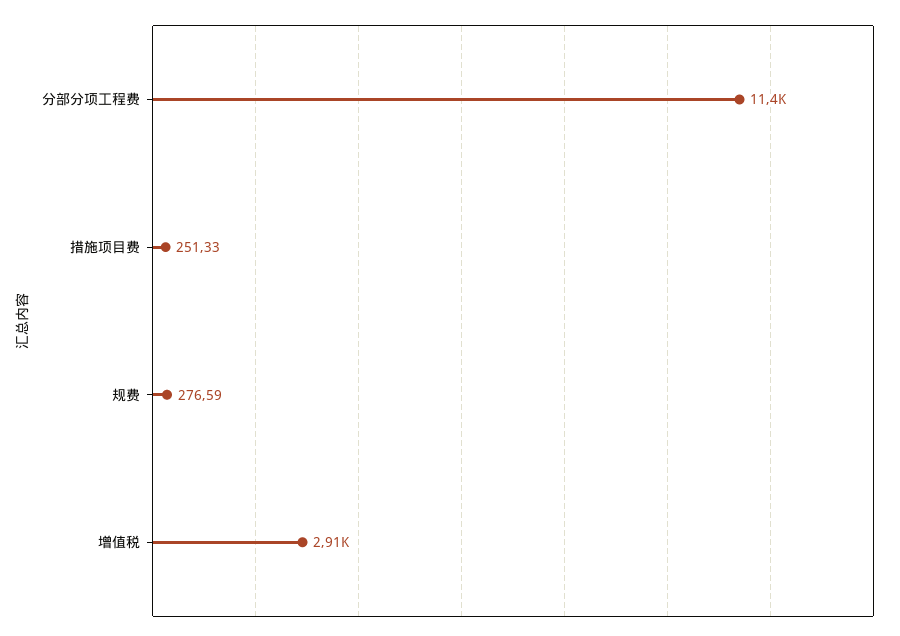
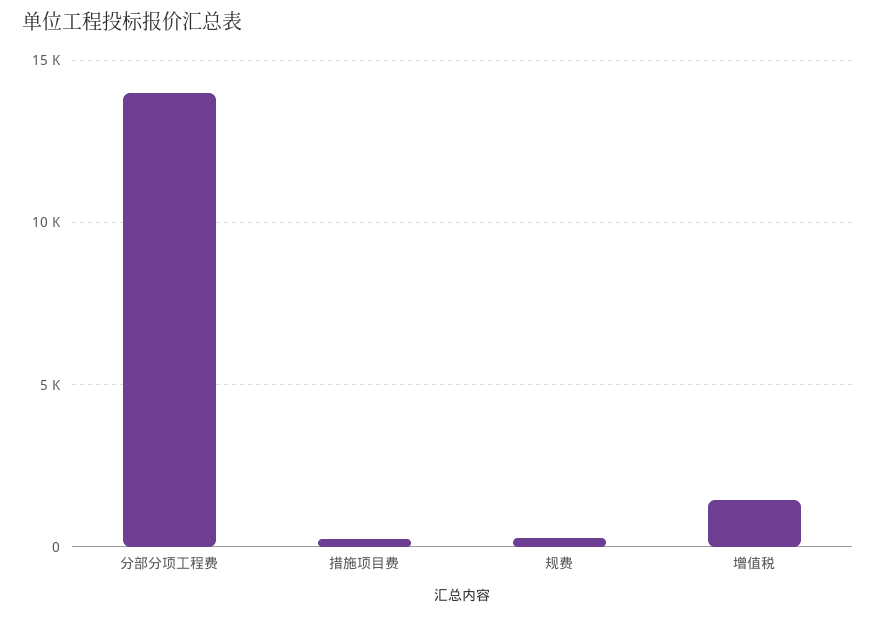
  {
-   "分部分项工程费": 11400,
+   "分部分项工程费": 14000,
    "措施项目费": 251.33,
    "规费": 276.59,
-   "增值税": 2910
+   "增值税": 1500
  }

